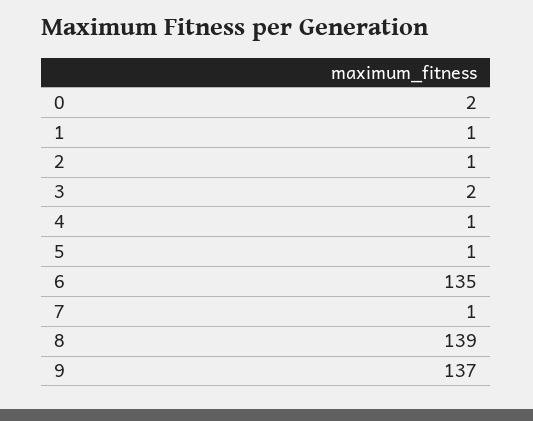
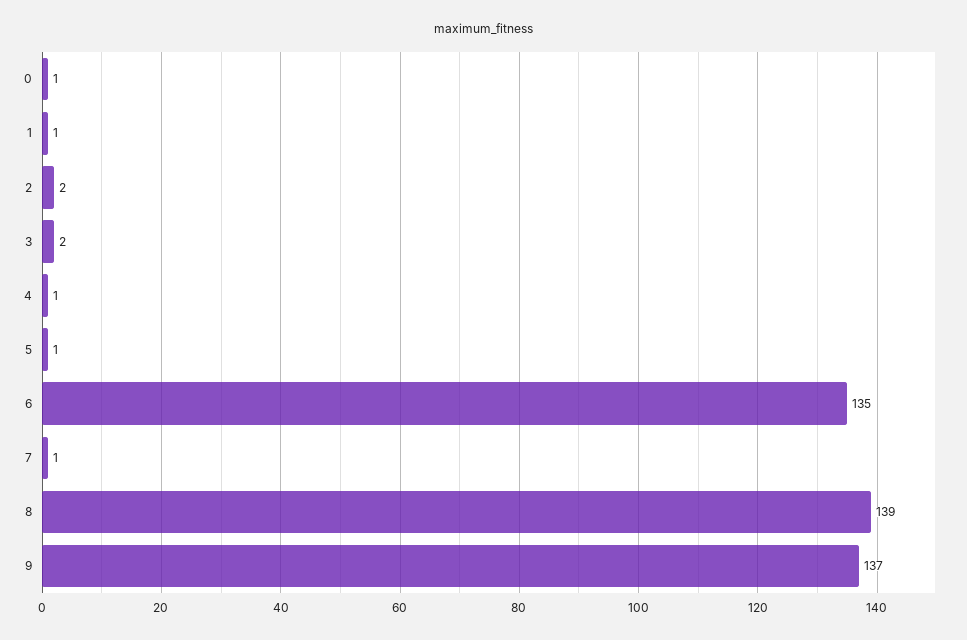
  {
-   "0": 2,
+   "0": 1,
    "1": 1,
-   "2": 1,
+   "2": 2,
    "3": 2,
    "4": 1,
    "5": 1,
    "6": 135,
    "7": 1,
    "8": 139,
    "9": 137
  }

